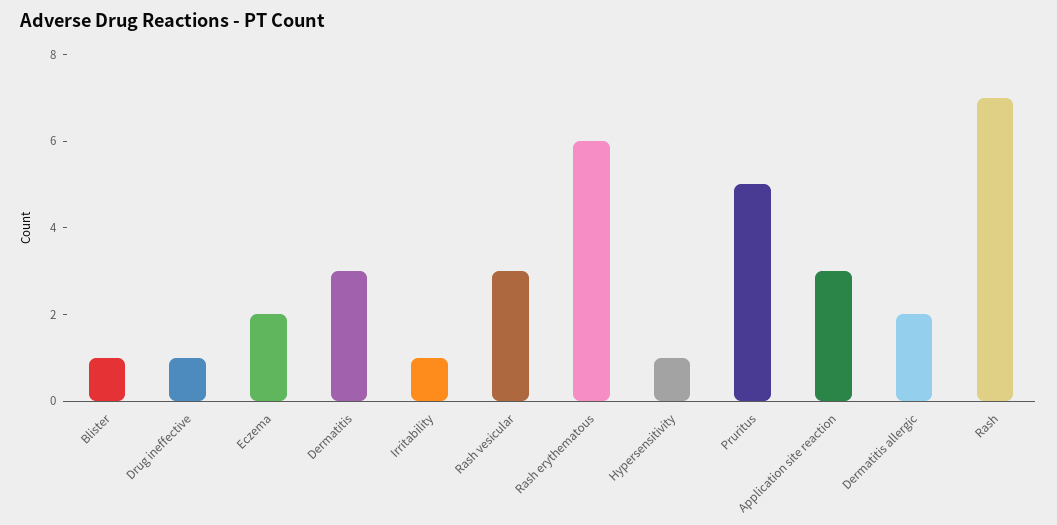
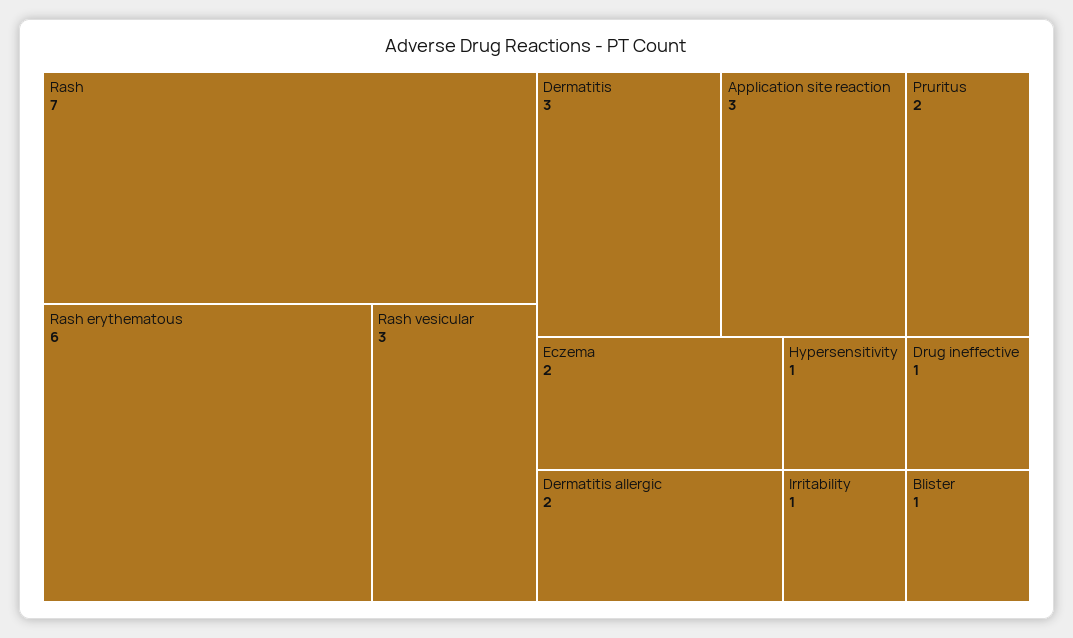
  {
    "Blister": 1,
    "Drug ineffective": 1,
    "Eczema": 2,
    "Dermatitis": 3,
    "Irritability": 1,
    "Rash vesicular": 3,
    "Rash erythematous": 6,
    "Hypersensitivity": 1,
-   "Pruritus": 5,
+   "Pruritus": 2,
    "Application site reaction": 3,
    "Dermatitis allergic": 2,
    "Rash": 7
  }

